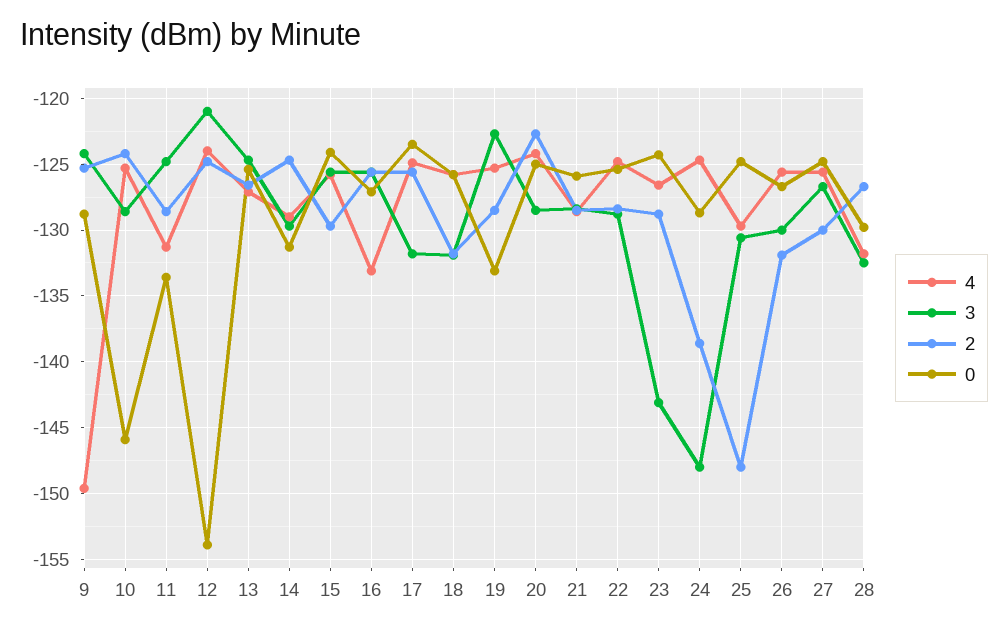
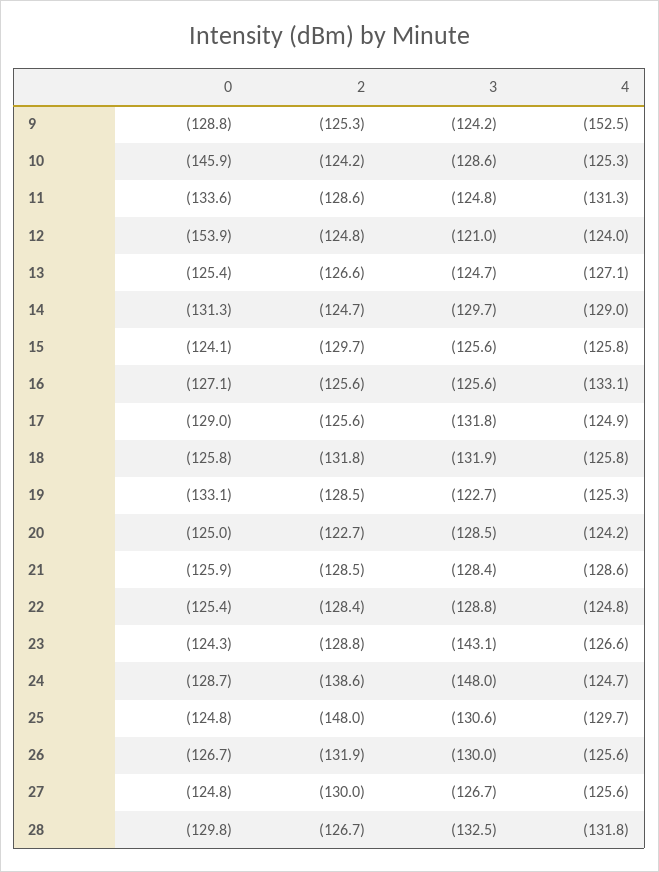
  {
    "4": {
-     "9": -149.5,
+     "9": -152.5,
      "10": -125.3,
      "11": -131.3,
      "12": -124,
      "13": -127.1,
      "14": -129,
      "15": -125.8,
      "16": -133.1,
      "17": -124.9,
      "18": -125.8,
      "19": -125.3,
      "20": -124.2,
      "21": -128.6,
      "22": -124.8,
      "23": -126.6,
      "24": -124.7,
      "25": -129.7,
      "26": -125.6,
      "27": -125.6,
      "28": -131.8
    },
    "3": {
      "9": -124.2,
      "10": -128.6,
      "11": -124.8,
      "12": -121,
      "13": -124.7,
      "14": -129.7,
      "15": -125.6,
      "16": -125.6,
      "17": -131.8,
      "18": -131.9,
      "19": -122.7,
      "20": -128.5,
      "21": -128.4,
      "22": -128.8,
      "23": -143.1,
      "24": -148,
      "25": -130.6,
      "26": -130,
      "27": -126.7,
      "28": -132.5
    },
    "2": {
      "9": -125.3,
      "10": -124.2,
      "11": -128.6,
      "12": -124.8,
      "13": -126.6,
      "14": -124.7,
      "15": -129.7,
      "16": -125.6,
      "17": -125.6,
      "18": -131.8,
      "19": -128.5,
      "20": -122.7,
      "21": -128.5,
      "22": -128.4,
      "23": -128.8,
      "24": -138.6,
      "25": -148,
      "26": -131.9,
      "27": -130,
      "28": -126.7
    },
    "0": {
      "9": -128.8,
      "10": -145.9,
      "11": -133.6,
      "12": -153.9,
      "13": -125.4,
      "14": -131.3,
      "15": -124.1,
      "16": -127.1,
-     "17": -123.5,
+     "17": -129,
      "18": -125.8,
      "19": -133.1,
      "20": -125,
      "21": -125.9,
      "22": -125.4,
      "23": -124.3,
      "24": -128.7,
      "25": -124.8,
      "26": -126.7,
      "27": -124.8,
      "28": -129.8
    }
  }

